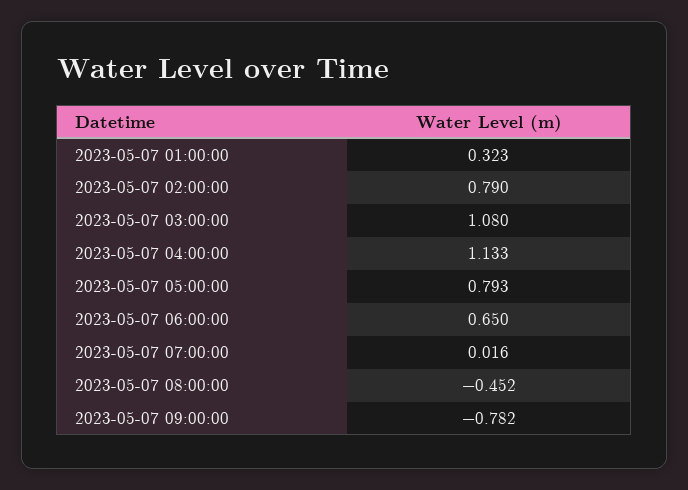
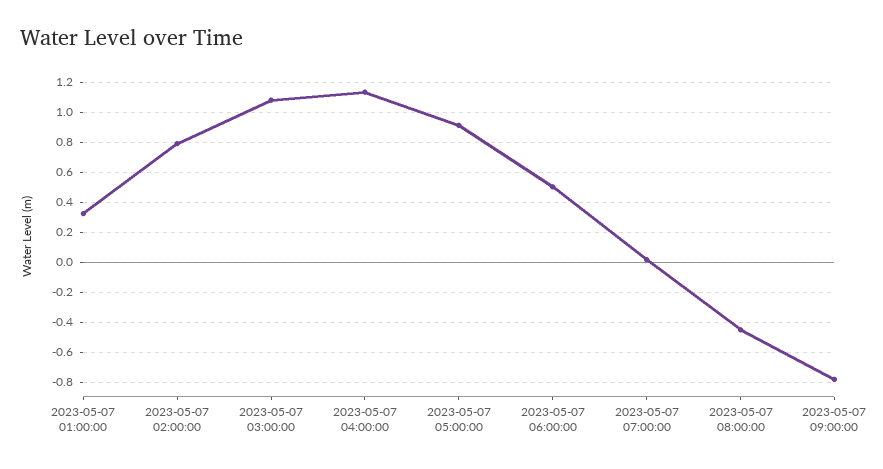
  {
    "2023-05-07 01:00:00": 0.323,
    "2023-05-07 02:00:00": 0.79,
    "2023-05-07 03:00:00": 1.08,
    "2023-05-07 04:00:00": 1.133,
-   "2023-05-07 05:00:00": 0.793,
+   "2023-05-07 05:00:00": 0.9,
-   "2023-05-07 06:00:00": 0.65,
+   "2023-05-07 06:00:00": 0.5,
    "2023-05-07 07:00:00": 0.016,
    "2023-05-07 08:00:00": -0.452,
    "2023-05-07 09:00:00": -0.782
  }

